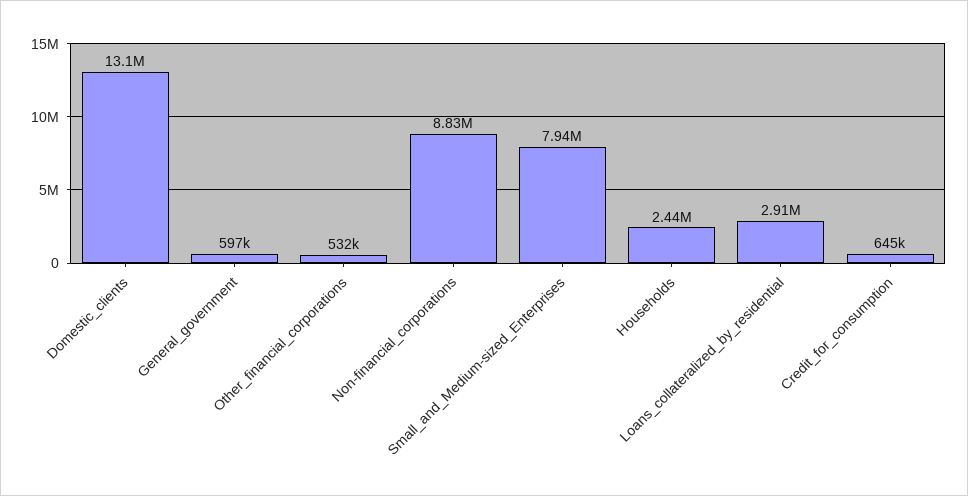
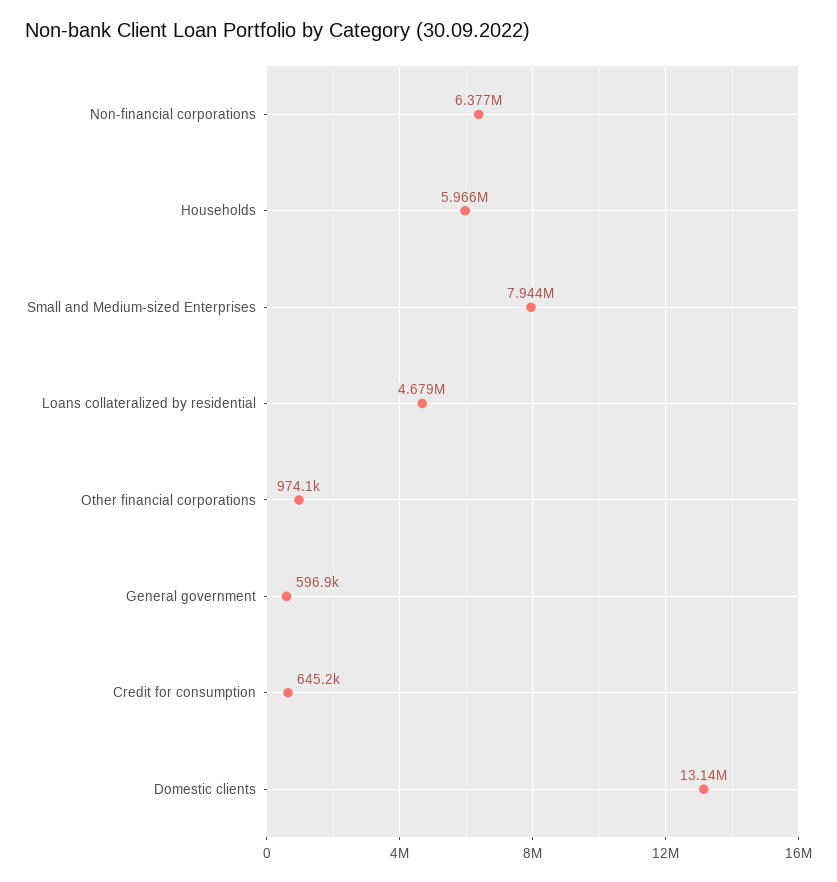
  {
    "Domestic_clients": 13140000,
    "General_government": 596900,
-   "Other_financial_corporations": 532000,
+   "Other_financial_corporations": 974100,
-   "Non-financial_corporations": 8830000,
+   "Non-financial_corporations": 6377000,
    "Small_and_Medium-sized_Enterprises": 7944000,
-   "Households": 2440000,
+   "Households": 5966000,
-   "Loans_collateralized_by_residential": 2910000,
+   "Loans_collateralized_by_residential": 4679000,
    "Credit_for_consumption": 645200
  }

